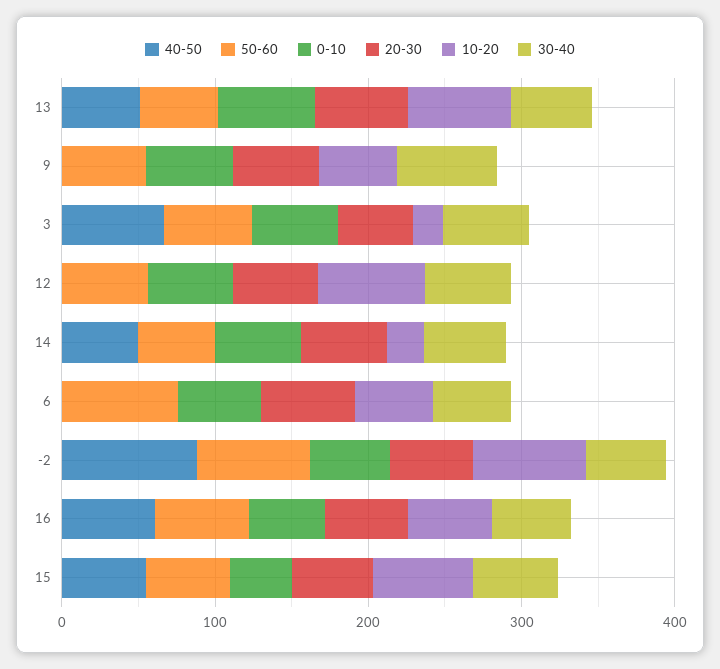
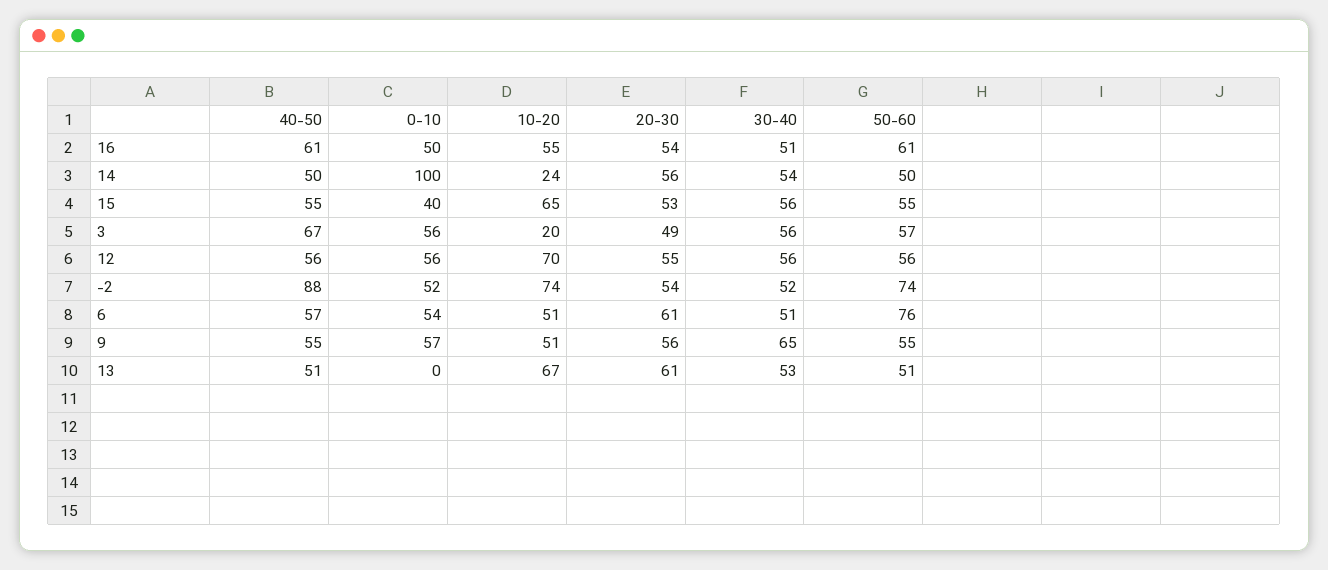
  {
    "40-50": {
      "13": 51,
-     "9": 0,
+     "9": 55,
      "3": 67,
-     "12": 0,
+     "12": 56,
      "14": 50,
-     "6": 0,
+     "6": 57,
      "-2": 88,
      "16": 61,
      "15": 55
    },
    "50-60": {
      "13": 51,
      "9": 55,
      "3": 57,
      "12": 56,
      "14": 50,
      "6": 76,
      "-2": 74,
      "16": 61,
      "15": 55
    },
    "0-10": {
-     "13": 60,
+     "13": 0,
      "9": 57,
      "3": 56,
      "12": 56,
-     "14": 60,
+     "14": 100,
      "6": 54,
      "-2": 52,
      "16": 50,
      "15": 40
    },
    "20-30": {
      "13": 61,
      "9": 56,
      "3": 49,
      "12": 55,
      "14": 56,
      "6": 61,
      "-2": 54,
      "16": 54,
      "15": 53
    },
    "10-20": {
      "13": 67,
      "9": 51,
      "3": 20,
      "12": 70,
      "14": 24,
      "6": 51,
      "-2": 74,
      "16": 55,
      "15": 65
    },
    "30-40": {
      "13": 53,
      "9": 65,
      "3": 56,
      "12": 56,
      "14": 54,
      "6": 51,
      "-2": 52,
      "16": 51,
      "15": 56
    }
  }

